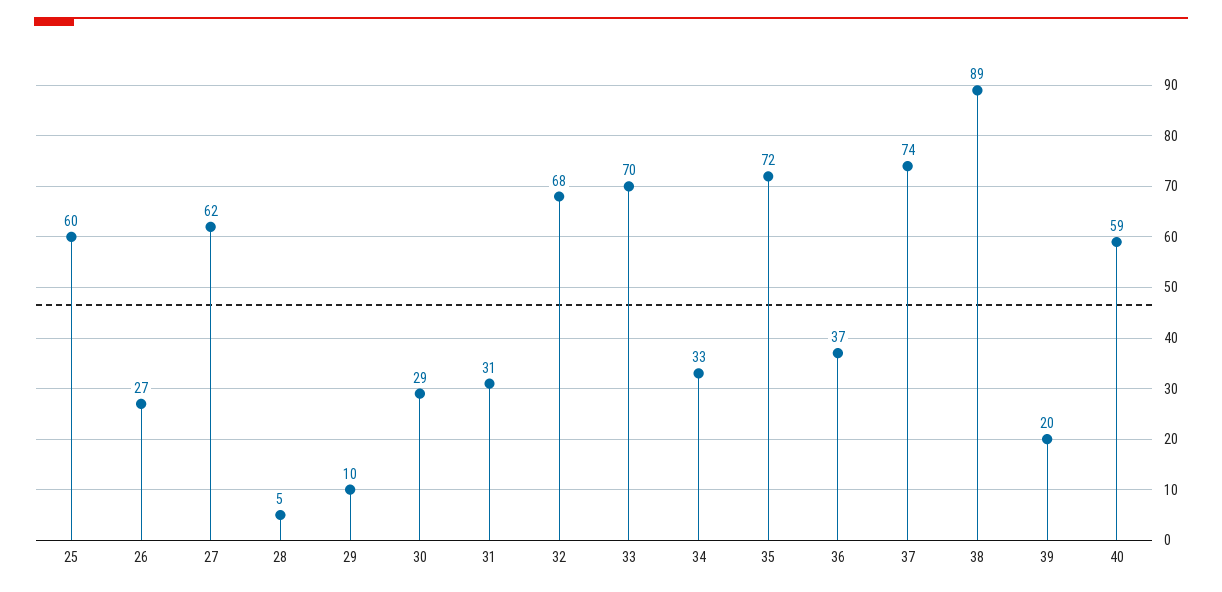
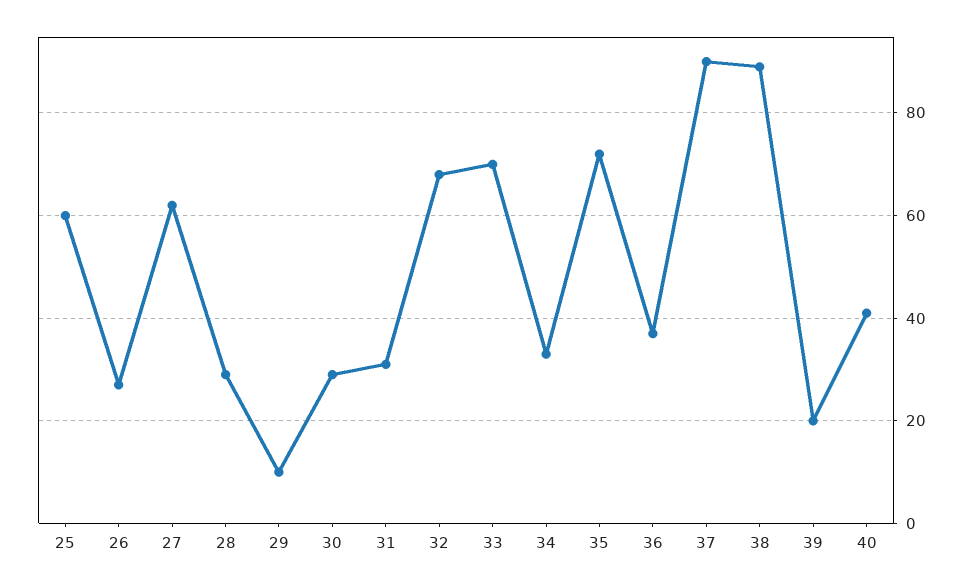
  {
    "25": 60,
    "26": 27,
    "27": 62,
-   "28": 5,
+   "28": 30,
    "29": 10,
    "30": 29,
    "31": 31,
    "32": 68,
    "33": 70,
    "34": 33,
    "35": 72,
    "36": 37,
-   "37": 74,
+   "37": 90,
    "38": 89,
    "39": 20,
-   "40": 59
+   "40": 40
  }

